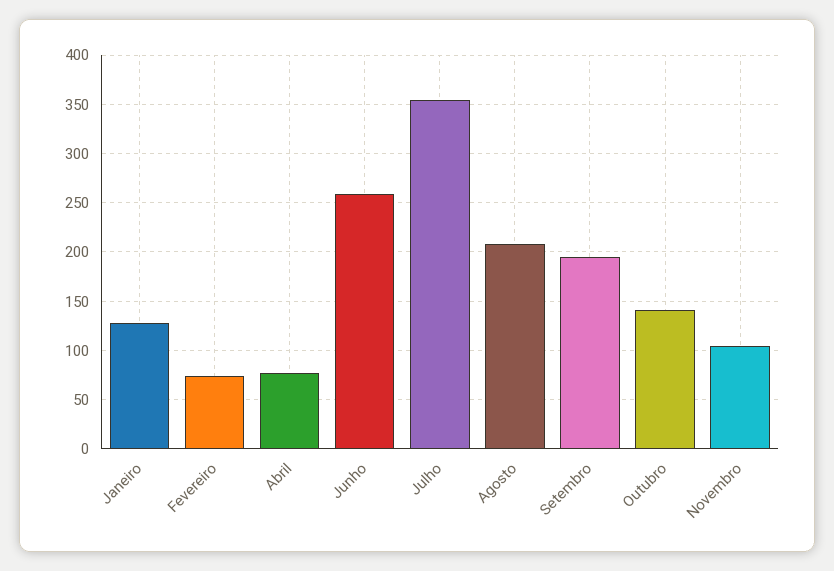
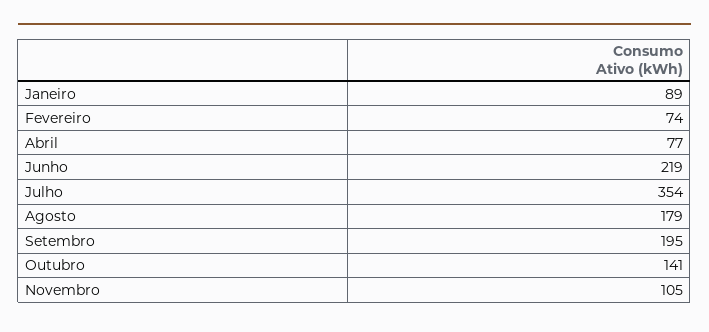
  {
-   "Janeiro": 130,
+   "Janeiro": 89,
    "Fevereiro": 74,
    "Abril": 77,
-   "Junho": 260,
+   "Junho": 219,
    "Julho": 354,
-   "Agosto": 210,
+   "Agosto": 179,
    "Setembro": 195,
    "Outubro": 141,
    "Novembro": 105
  }

